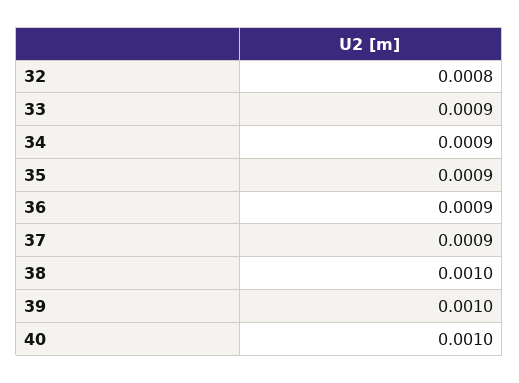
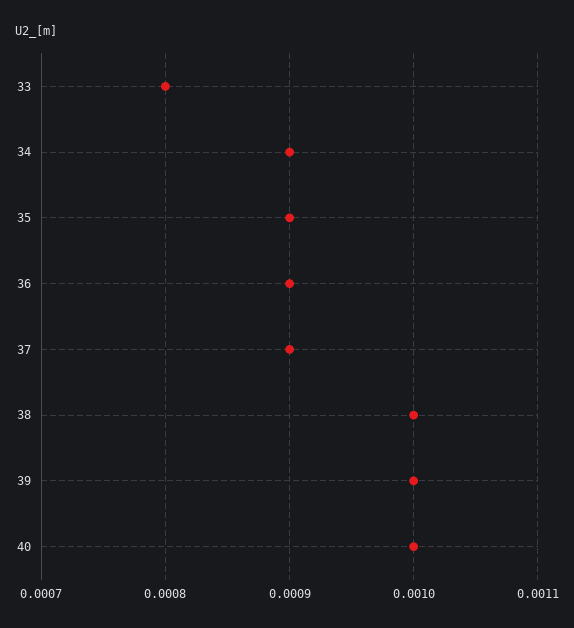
  {
-   "32": 0.0008,
-   "33": 0.0009,
+   "33": 0.0008,
    "34": 0.0009,
    "35": 0.0009,
    "36": 0.0009,
    "37": 0.0009,
    "38": 0.001,
    "39": 0.001,
    "40": 0.001
  }

